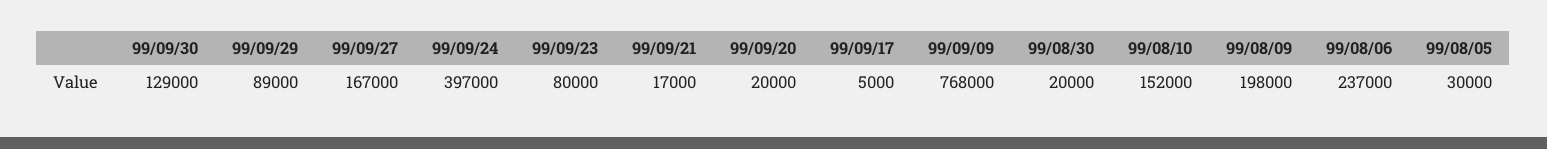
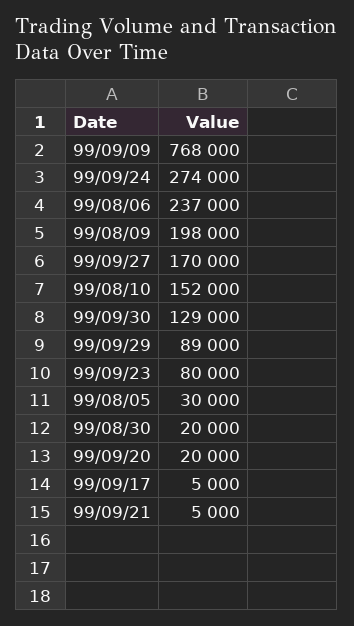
  {
    "99/09/30": 129000,
    "99/09/29": 89000,
-   "99/09/27": 167000,
+   "99/09/27": 170000,
-   "99/09/24": 397000,
+   "99/09/24": 274000,
    "99/09/23": 80000,
-   "99/09/21": 17000,
+   "99/09/21": 5000,
    "99/09/20": 20000,
    "99/09/17": 5000,
    "99/09/09": 768000,
    "99/08/30": 20000,
    "99/08/10": 152000,
    "99/08/09": 198000,
    "99/08/06": 237000,
    "99/08/05": 30000
  }

